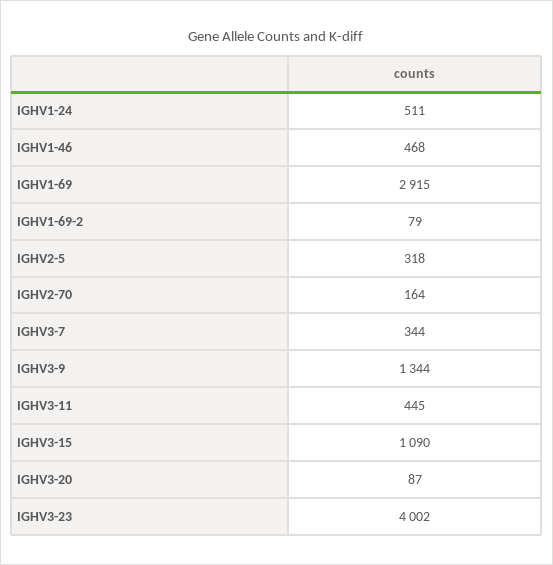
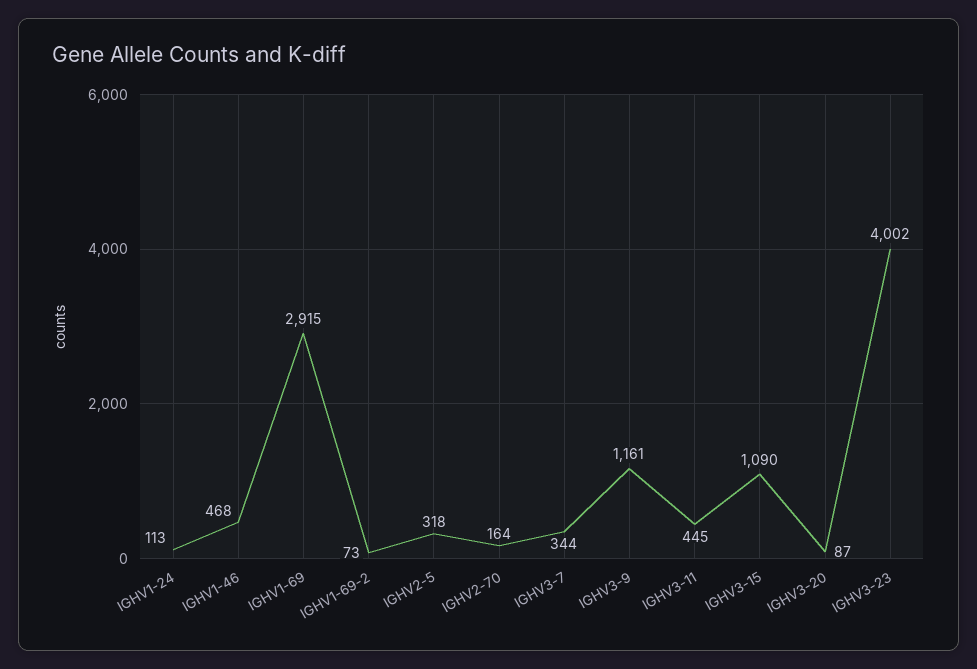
  {
-   "IGHV1-24": 511,
+   "IGHV1-24": 113,
    "IGHV1-46": 468,
    "IGHV1-69": 2915,
-   "IGHV1-69-2": 79,
+   "IGHV1-69-2": 73,
    "IGHV2-5": 318,
    "IGHV2-70": 164,
    "IGHV3-7": 344,
-   "IGHV3-9": 1344,
+   "IGHV3-9": 1161,
    "IGHV3-11": 445,
    "IGHV3-15": 1090,
    "IGHV3-20": 87,
    "IGHV3-23": 4002
  }

